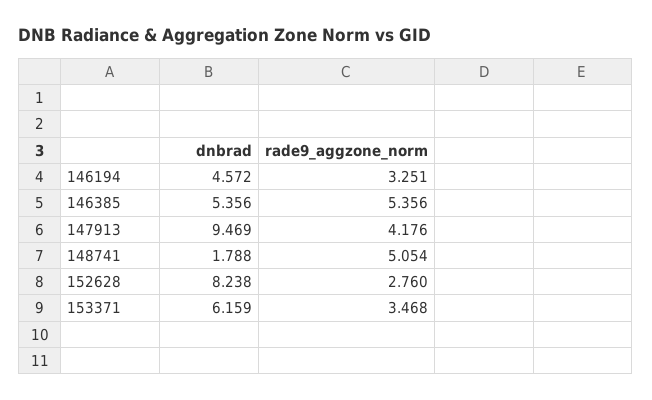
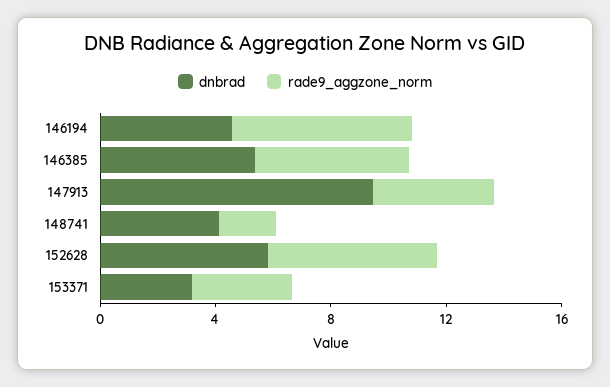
  {
    "dnbrad": {
      "146194": 4.572,
      "146385": 5.356,
      "147913": 9.469,
-     "148741": 1.788,
+     "148741": 4,
-     "152628": 8.238,
+     "152628": 6,
-     "153371": 6.159
+     "153371": 3
    },
    "rade9_aggzone_norm": {
-     "146194": 3.251,
+     "146194": 6,
      "146385": 5.356,
      "147913": 4.176,
-     "148741": 5.054,
+     "148741": 2,
-     "152628": 2.76,
+     "152628": 6,
      "153371": 3.468
    }
  }

